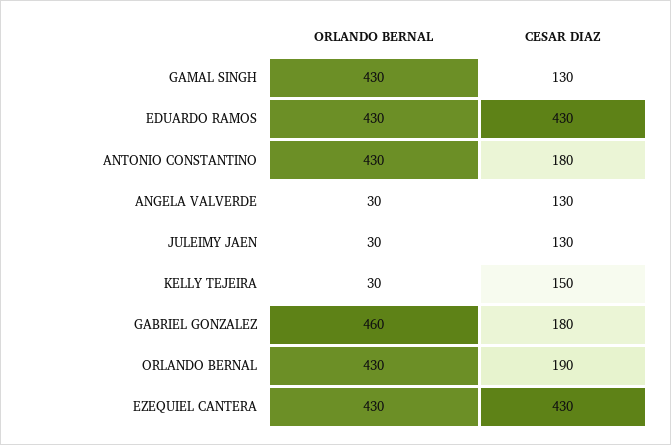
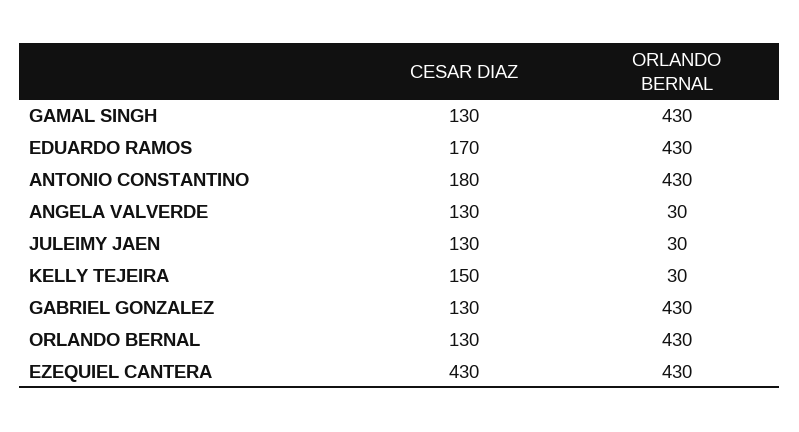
  {
    "ORLANDO BERNAL": {
      "GAMAL SINGH": 430,
      "EDUARDO RAMOS": 430,
      "ANTONIO CONSTANTINO": 430,
      "ANGELA VALVERDE": 30,
      "JULEIMY JAEN": 30,
      "KELLY TEJEIRA": 30,
-     "GABRIEL GONZALEZ": 460,
+     "GABRIEL GONZALEZ": 430,
      "ORLANDO BERNAL": 430,
      "EZEQUIEL CANTERA": 430
    },
    "CESAR DIAZ": {
      "GAMAL SINGH": 130,
-     "EDUARDO RAMOS": 430,
+     "EDUARDO RAMOS": 170,
      "ANTONIO CONSTANTINO": 180,
      "ANGELA VALVERDE": 130,
      "JULEIMY JAEN": 130,
      "KELLY TEJEIRA": 150,
-     "GABRIEL GONZALEZ": 180,
+     "GABRIEL GONZALEZ": 130,
-     "ORLANDO BERNAL": 190,
+     "ORLANDO BERNAL": 130,
      "EZEQUIEL CANTERA": 430
    }
  }

